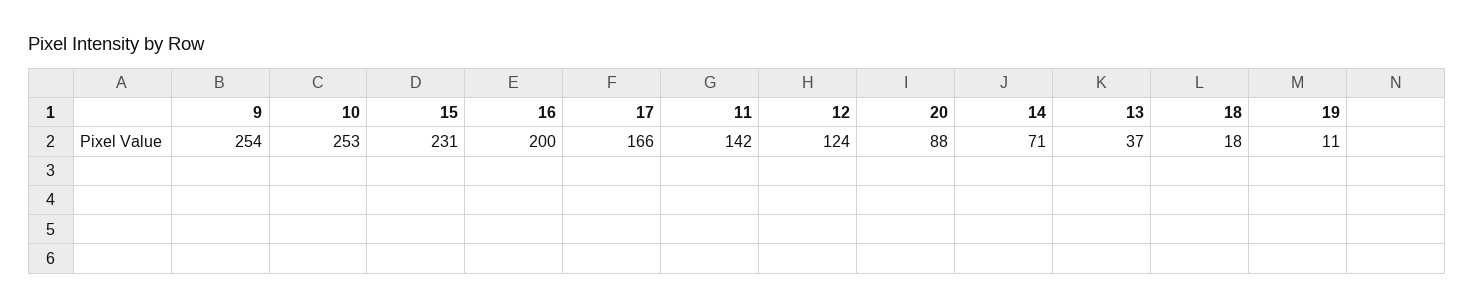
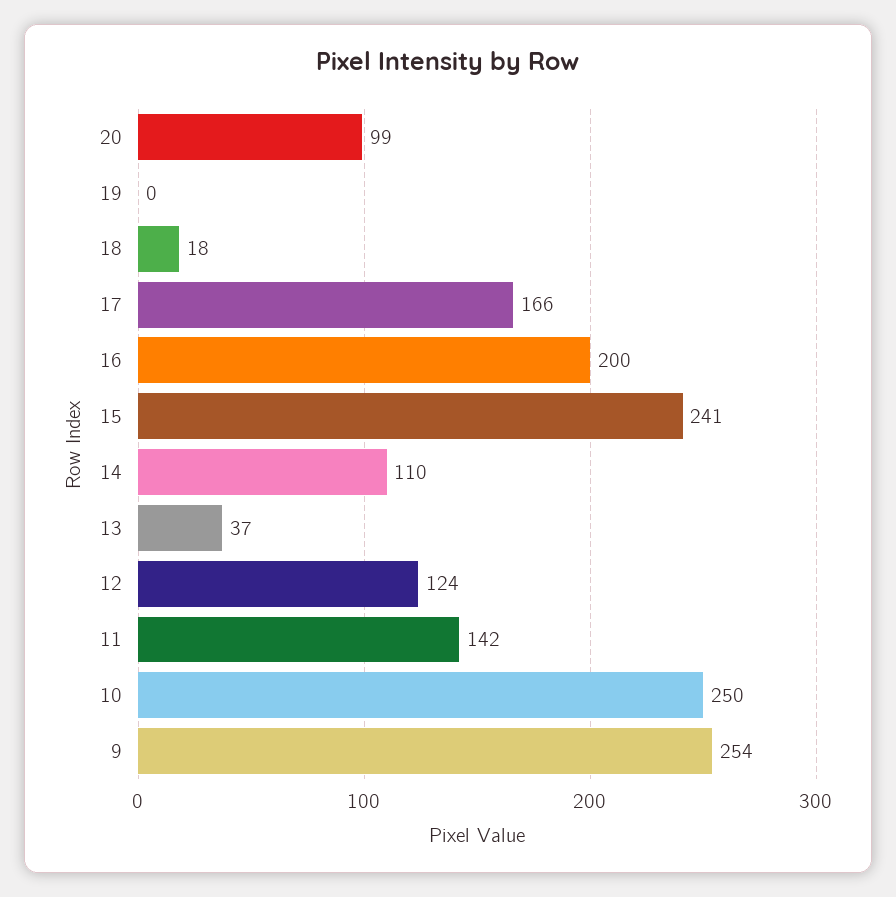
  {
    "9": 254,
-   "10": 253,
+   "10": 250,
-   "15": 231,
+   "15": 241,
    "16": 200,
    "17": 166,
    "11": 142,
    "12": 124,
-   "20": 88,
+   "20": 99,
-   "14": 71,
+   "14": 110,
    "13": 37,
    "18": 18,
-   "19": 11
+   "19": 0
  }

